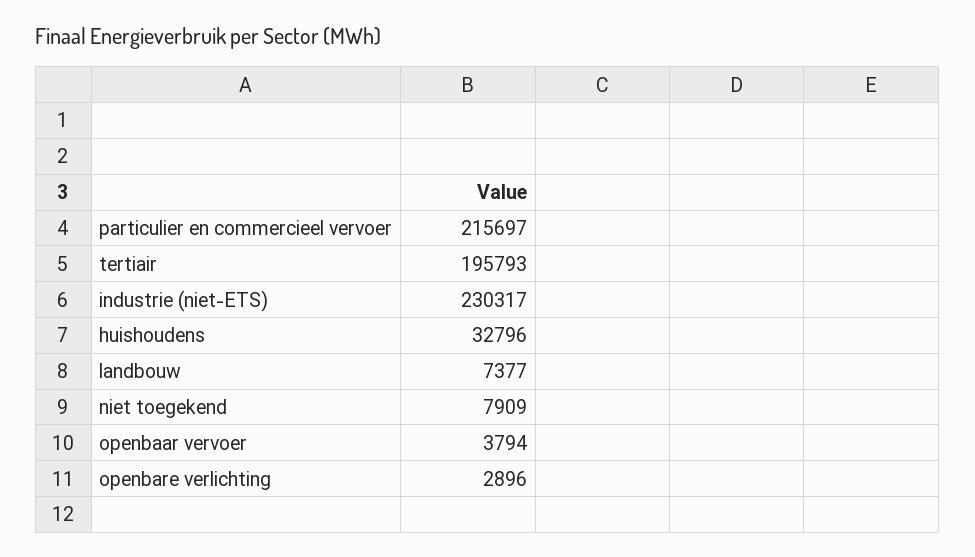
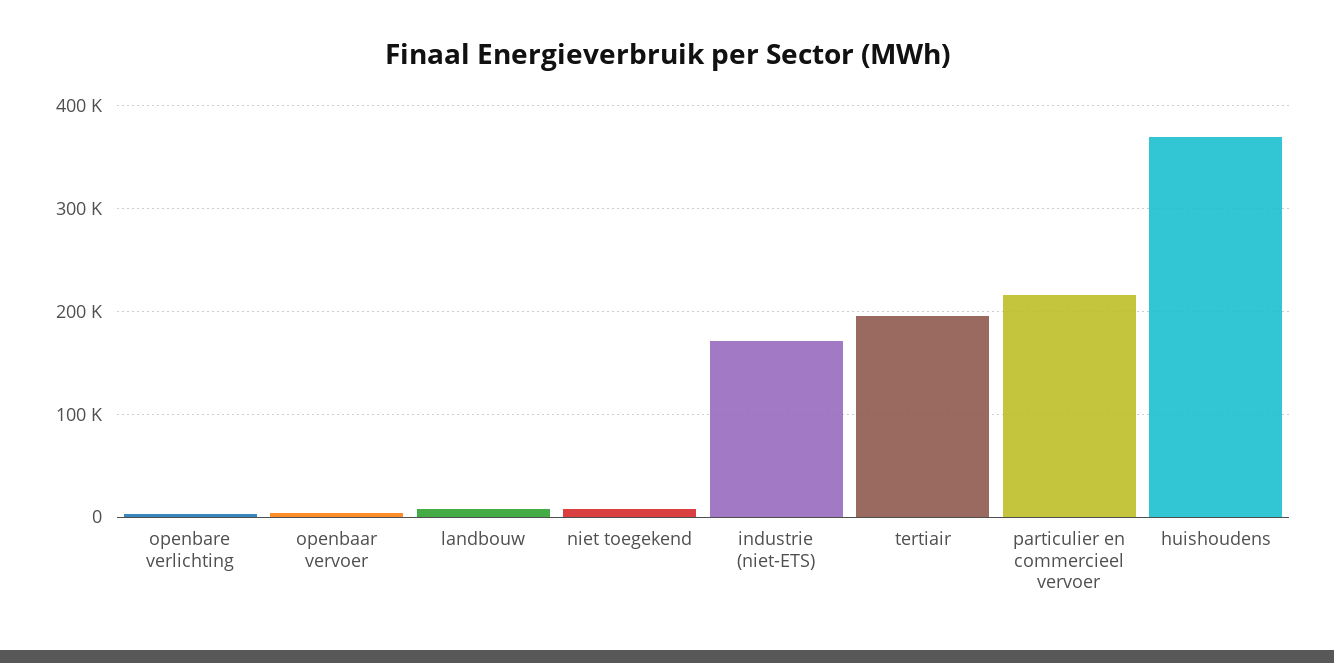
  {
    "particulier en commercieel vervoer": 215697,
    "tertiair": 195793,
-   "industrie (niet-ETS)": 230317,
+   "industrie (niet-ETS)": 170000,
-   "huishoudens": 32796,
+   "huishoudens": 370000,
    "landbouw": 7377,
    "niet toegekend": 7909,
    "openbaar vervoer": 3794,
    "openbare verlichting": 2896
  }

